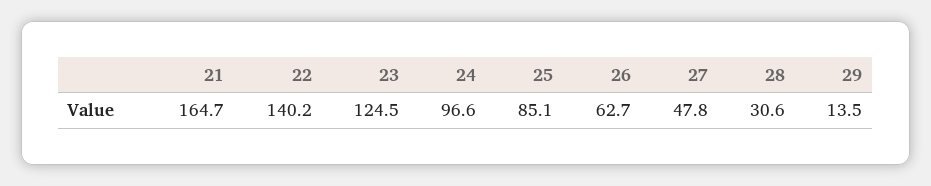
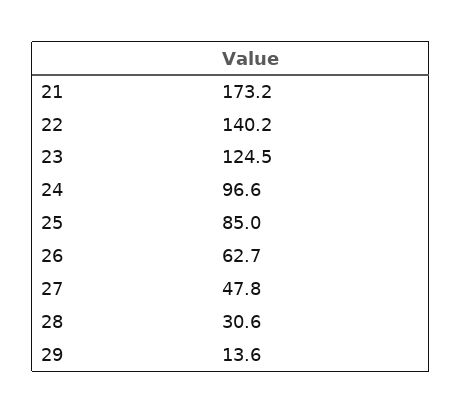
  {
-   "21": 164.7,
+   "21": 173.2,
    "22": 140.2,
    "23": 124.5,
    "24": 96.6,
-   "25": 85.1,
+   "25": 85,
    "26": 62.7,
    "27": 47.8,
    "28": 30.6,
-   "29": 13.5
+   "29": 13.6
  }

